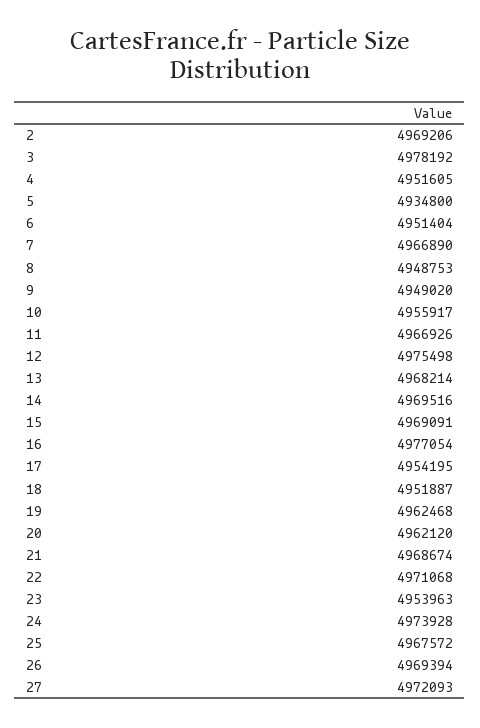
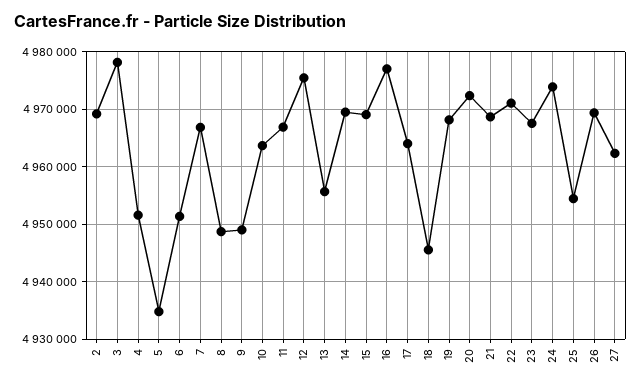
  {
    "2": 4969206,
    "3": 4978192,
    "4": 4951605,
    "5": 4934800,
    "6": 4951404,
    "7": 4966890,
    "8": 4948753,
    "9": 4949020,
-   "10": 4955917,
+   "10": 4964000,
    "11": 4966926,
    "12": 4975498,
-   "13": 4968214,
+   "13": 4956000,
    "14": 4969516,
    "15": 4969091,
    "16": 4977054,
-   "17": 4954195,
+   "17": 4964000,
-   "18": 4951887,
+   "18": 4946000,
-   "19": 4962468,
+   "19": 4968000,
-   "20": 4962120,
+   "20": 4972000,
    "21": 4968674,
    "22": 4971068,
-   "23": 4953963,
+   "23": 4968000,
    "24": 4973928,
-   "25": 4967572,
+   "25": 4954000,
    "26": 4969394,
-   "27": 4972093
+   "27": 4962000
  }

